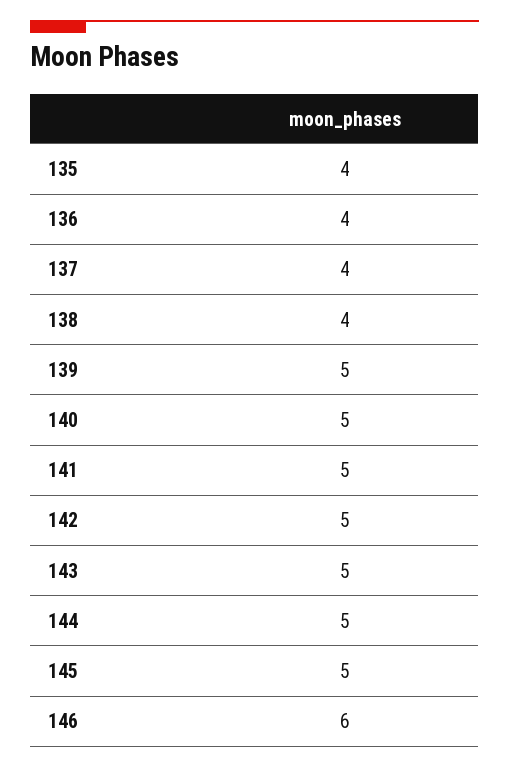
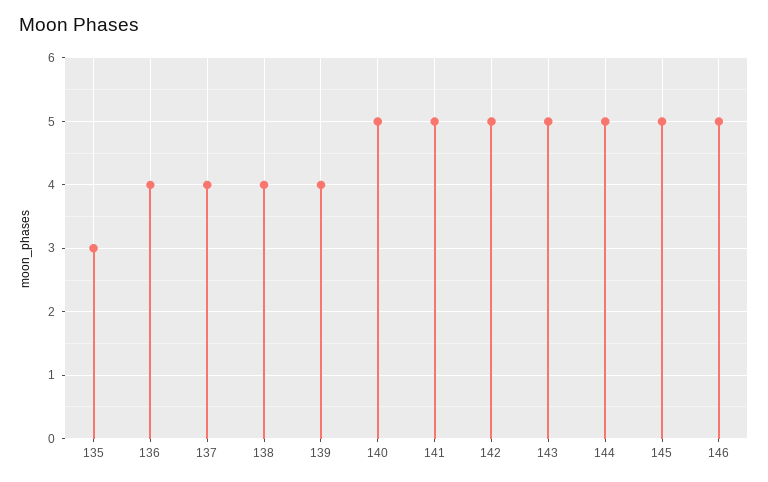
  {
-   "135": 4,
+   "135": 3,
    "136": 4,
    "137": 4,
    "138": 4,
-   "139": 5,
+   "139": 4,
    "140": 5,
    "141": 5,
    "142": 5,
    "143": 5,
    "144": 5,
    "145": 5,
-   "146": 6
+   "146": 5
  }

